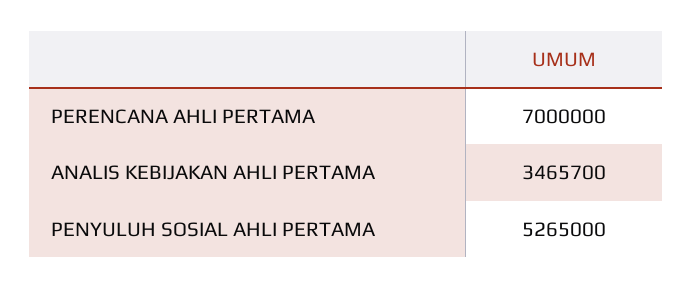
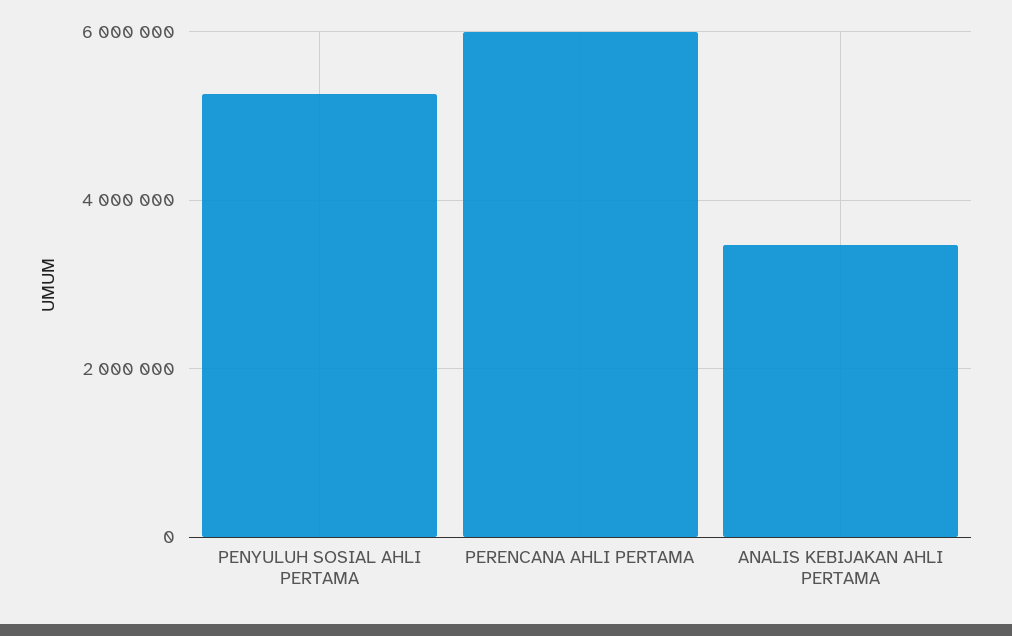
  {
-   "PERENCANA AHLI PERTAMA": 7000000,
+   "PERENCANA AHLI PERTAMA": 6000000,
    "ANALIS KEBIJAKAN AHLI PERTAMA": 3465700,
    "PENYULUH SOSIAL AHLI PERTAMA": 5265000
  }

